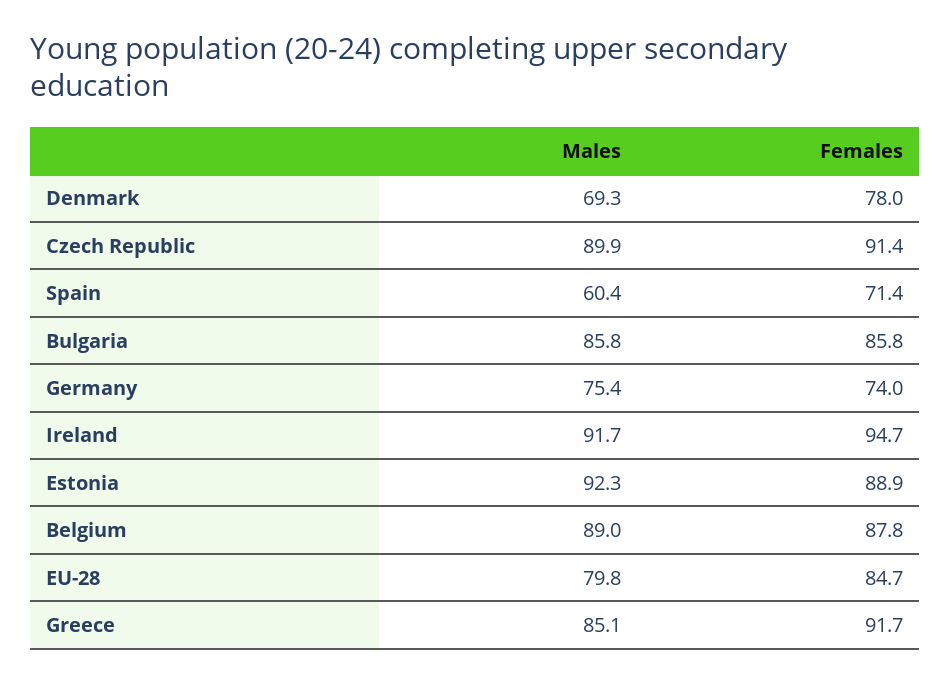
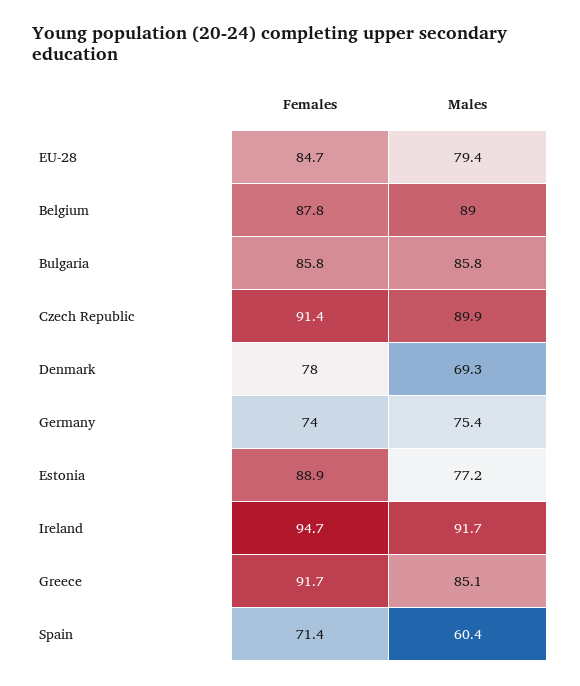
  {
    "Males": {
      "Denmark": 69.3,
      "Czech Republic": 89.9,
      "Spain": 60.4,
      "Bulgaria": 85.8,
      "Germany": 75.4,
      "Ireland": 91.7,
-     "Estonia": 92.3,
+     "Estonia": 77.2,
      "Belgium": 89,
-     "EU-28": 79.8,
+     "EU-28": 79.4,
      "Greece": 85.1
    },
    "Females": {
      "Denmark": 78,
      "Czech Republic": 91.4,
      "Spain": 71.4,
      "Bulgaria": 85.8,
      "Germany": 74,
      "Ireland": 94.7,
      "Estonia": 88.9,
      "Belgium": 87.8,
      "EU-28": 84.7,
      "Greece": 91.7
    }
  }

